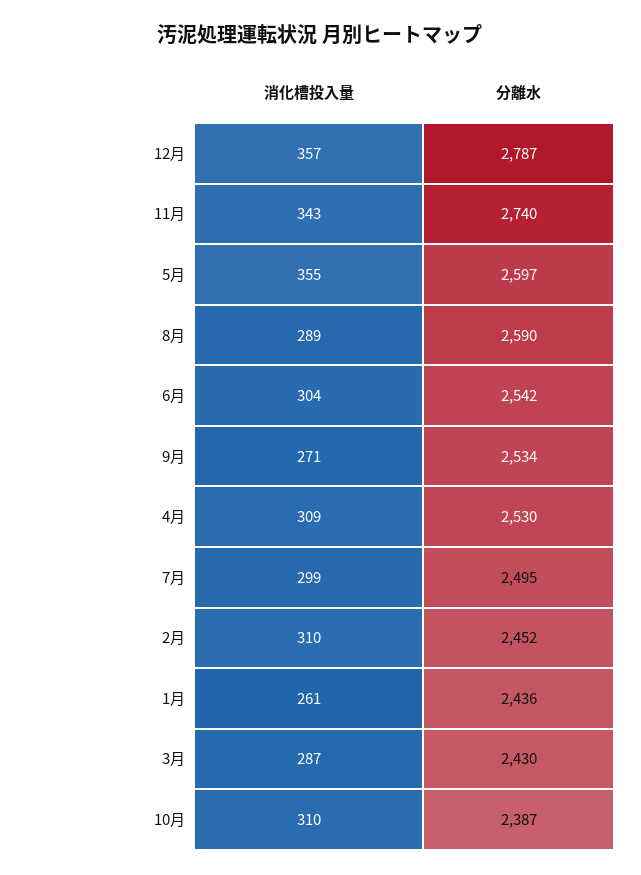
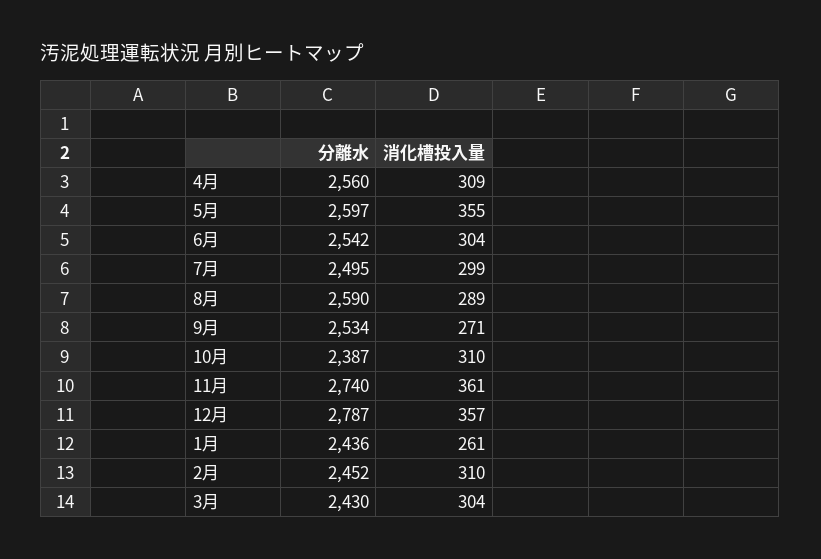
  {
    "消化槽投入量": {
      "12月": 357,
-     "11月": 343,
+     "11月": 361,
      "5月": 355,
      "8月": 289,
      "6月": 304,
      "9月": 271,
      "4月": 309,
      "7月": 299,
      "2月": 310,
      "1月": 261,
-     "3月": 287,
+     "3月": 304,
      "10月": 310
    },
    "分離水": {
      "12月": 2787,
      "11月": 2740,
      "5月": 2597,
      "8月": 2590,
      "6月": 2542,
      "9月": 2534,
-     "4月": 2530,
+     "4月": 2560,
      "7月": 2495,
      "2月": 2452,
      "1月": 2436,
      "3月": 2430,
      "10月": 2387
    }
  }

